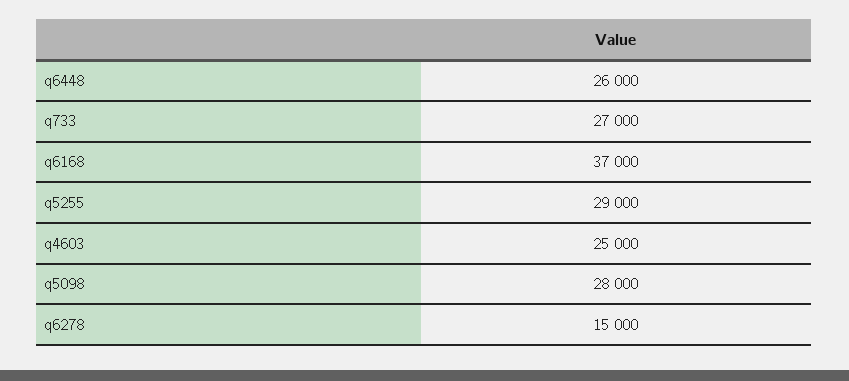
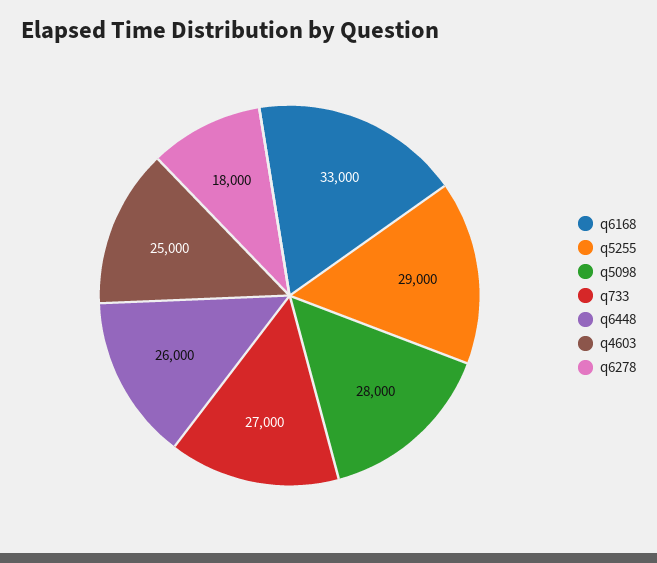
  {
    "q6448": 26000,
    "q733": 27000,
-   "q6168": 37000,
+   "q6168": 33000,
    "q5255": 29000,
    "q4603": 25000,
    "q5098": 28000,
-   "q6278": 15000
+   "q6278": 18000
  }

